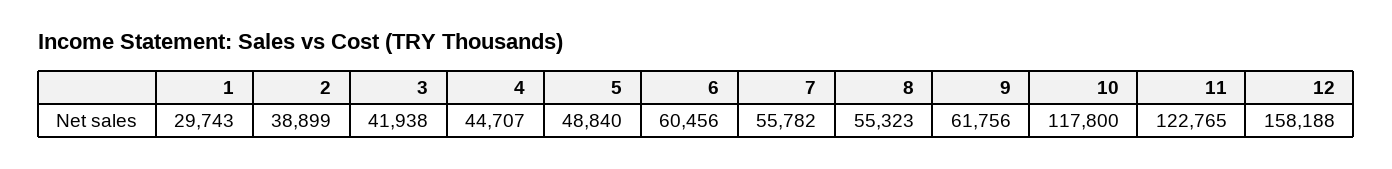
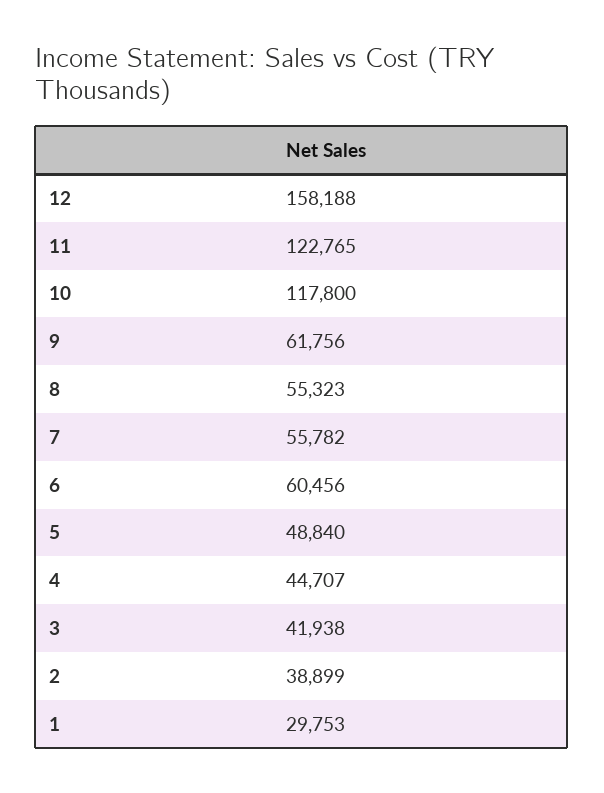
  {
-   "1": 29743,
+   "1": 29753,
    "2": 38899,
    "3": 41938,
    "4": 44707,
    "5": 48840,
    "6": 60456,
    "7": 55782,
    "8": 55323,
    "9": 61756,
    "10": 117800,
    "11": 122765,
    "12": 158188
  }

